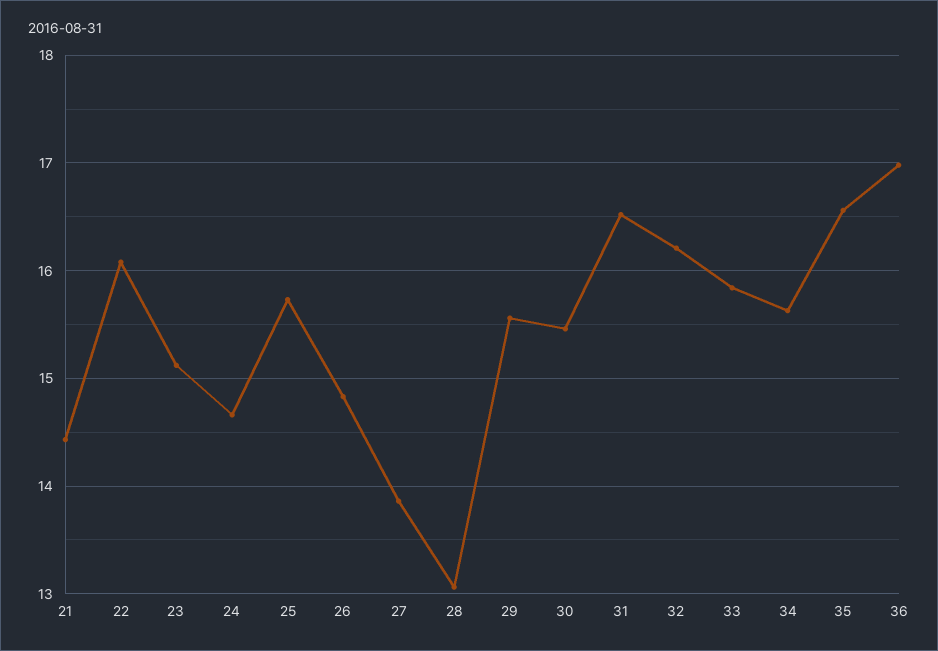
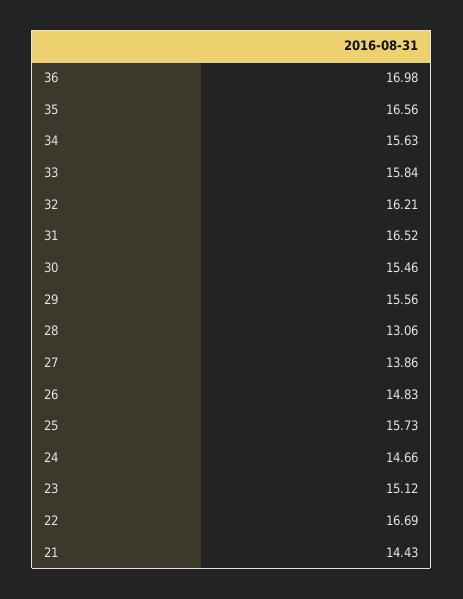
  {
    "21": 14.43,
-   "22": 16.1,
+   "22": 16.69,
    "23": 15.12,
    "24": 14.66,
    "25": 15.73,
    "26": 14.83,
    "27": 13.86,
    "28": 13.06,
    "29": 15.56,
    "30": 15.46,
    "31": 16.52,
    "32": 16.21,
    "33": 15.84,
    "34": 15.63,
    "35": 16.56,
    "36": 16.98
  }

